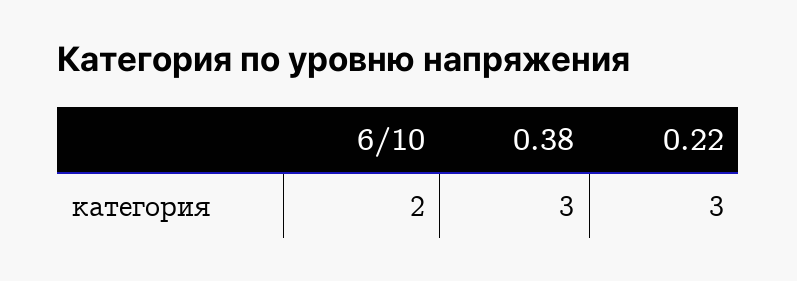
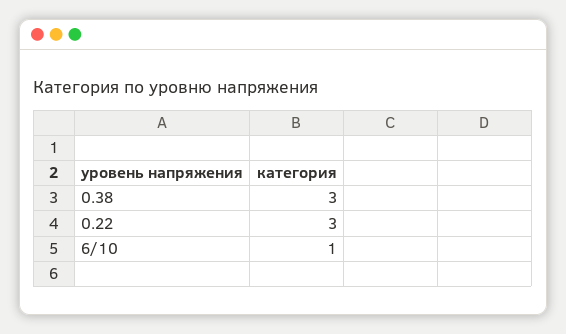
  {
-   "6/10": 2,
+   "6/10": 1,
    "0.38": 3,
    "0.22": 3
  }

